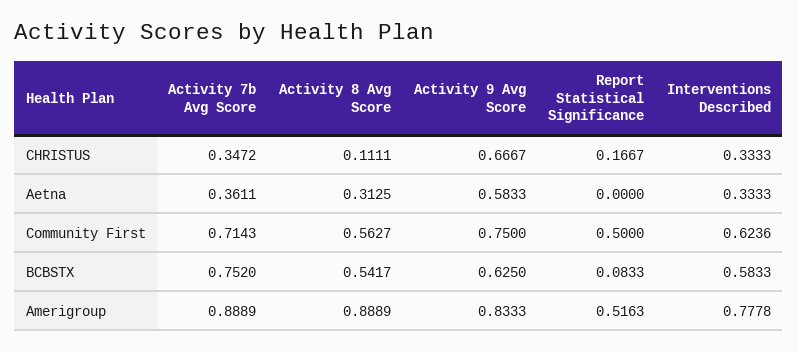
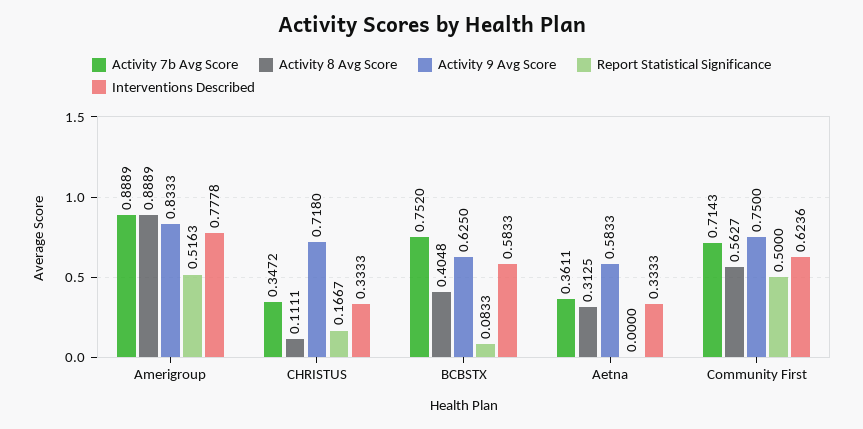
  {
    "Activity 7b Avg Score": {
      "CHRISTUS": 0.3472,
      "Aetna": 0.3611,
      "Community First": 0.7143,
      "BCBSTX": 0.752,
      "Amerigroup": 0.8889
    },
    "Activity 8 Avg Score": {
      "CHRISTUS": 0.1111,
      "Aetna": 0.3125,
      "Community First": 0.5627,
-     "BCBSTX": 0.5417,
+     "BCBSTX": 0.4048,
      "Amerigroup": 0.8889
    },
    "Activity 9 Avg Score": {
-     "CHRISTUS": 0.6667,
+     "CHRISTUS": 0.718,
      "Aetna": 0.5833,
      "Community First": 0.75,
      "BCBSTX": 0.625,
      "Amerigroup": 0.8333
    },
    "Report Statistical Significance": {
      "CHRISTUS": 0.1667,
      "Aetna": 0,
      "Community First": 0.5,
      "BCBSTX": 0.0833,
      "Amerigroup": 0.5163
    },
    "Interventions Described": {
      "CHRISTUS": 0.3333,
      "Aetna": 0.3333,
      "Community First": 0.6236,
      "BCBSTX": 0.5833,
      "Amerigroup": 0.7778
    }
  }

